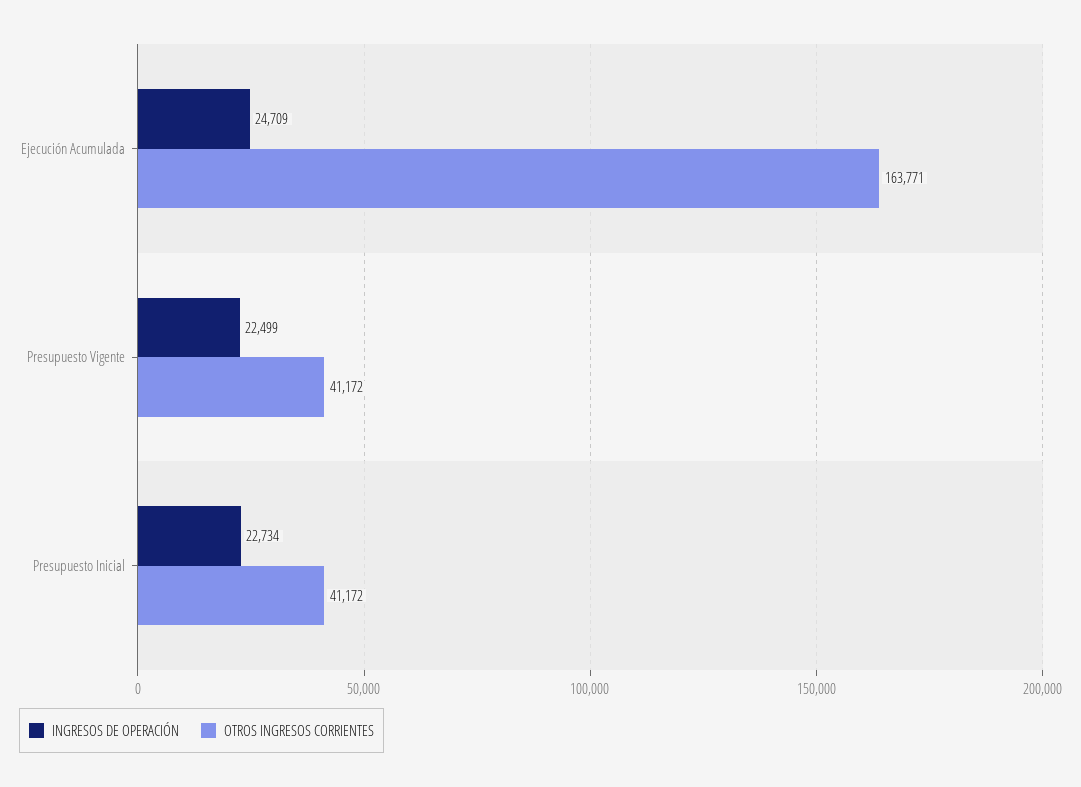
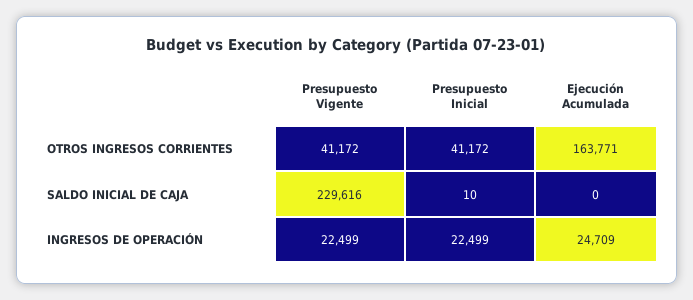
  {
    "INGRESOS DE OPERACIÓN": {
      "Ejecución Acumulada": 24709,
      "Presupuesto Vigente": 22499,
-     "Presupuesto Inicial": 22734
+     "Presupuesto Inicial": 22499
    },
    "OTROS INGRESOS CORRIENTES": {
      "Ejecución Acumulada": 163771,
      "Presupuesto Vigente": 41172,
      "Presupuesto Inicial": 41172
-   }
+   },
+   "SALDO INICIAL DE CAJA": {
+     "Presupuesto Vigente": 229616,
+     "Presupuesto Inicial": 10,
+     "Ejecución Acumulada": 0
+   }
  }

